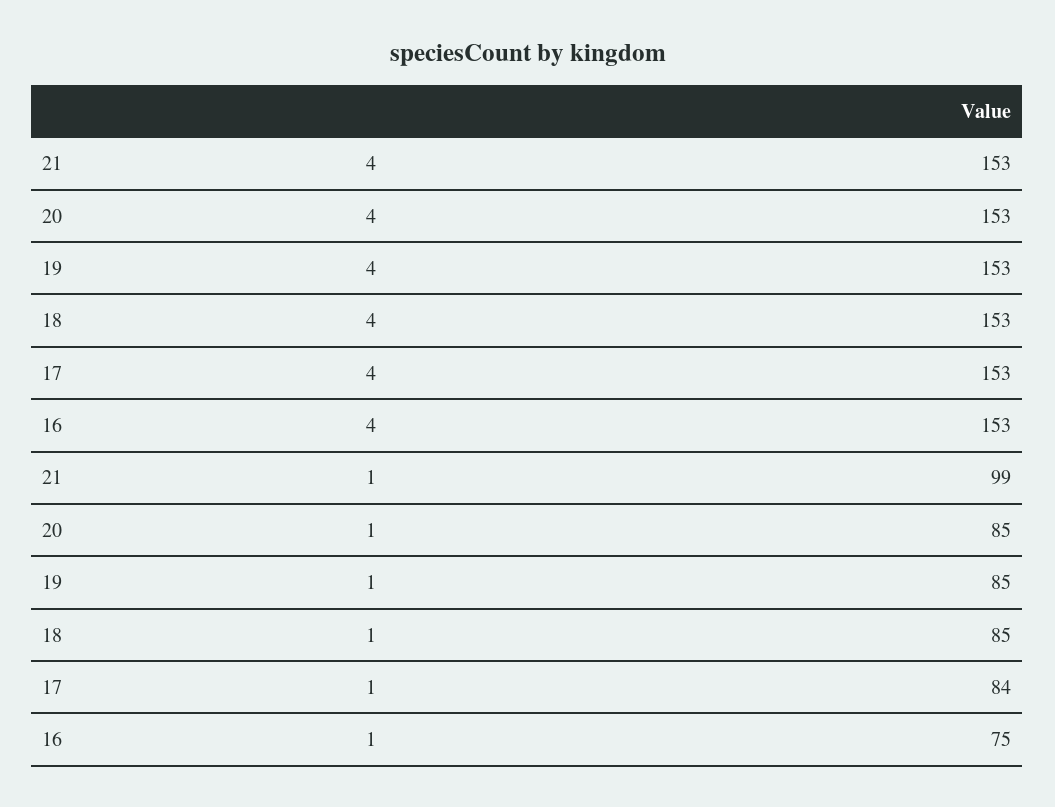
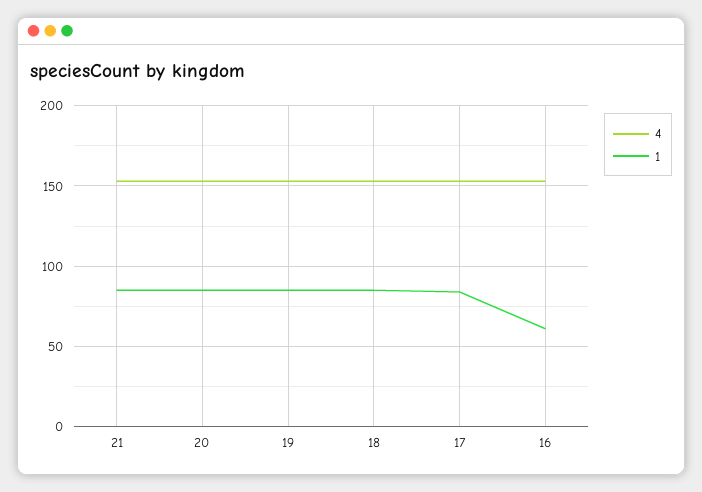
  {
    "4": {
      "21": 153,
      "20": 153,
      "19": 153,
      "18": 153,
      "17": 153,
      "16": 153
    },
    "1": {
-     "21": 99,
+     "21": 85,
      "20": 85,
      "19": 85,
      "18": 85,
      "17": 84,
-     "16": 75
+     "16": 60
    }
  }

